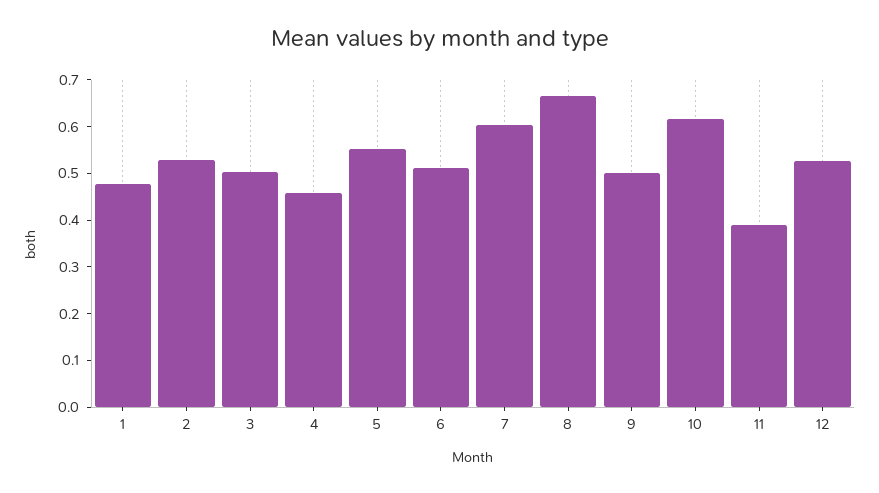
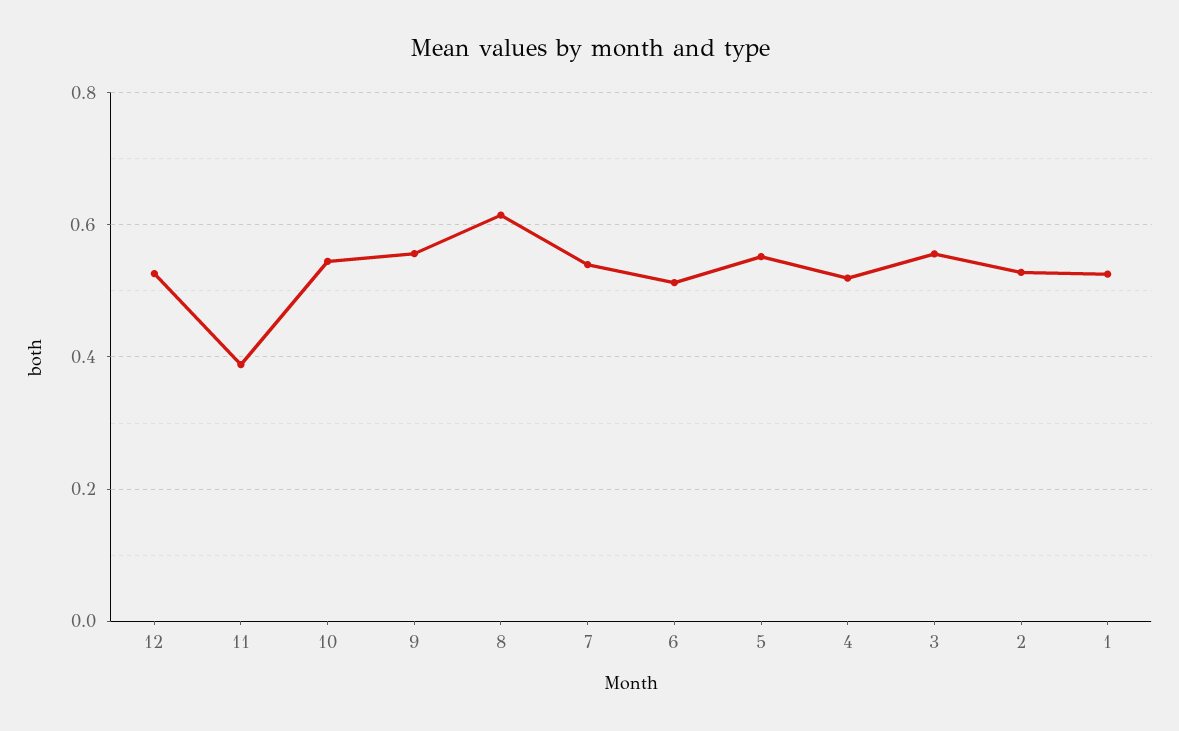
  {
-   "1": 0.48,
+   "1": 0.52,
    "2": 0.52,
-   "3": 0.5,
+   "3": 0.56,
-   "4": 0.46,
+   "4": 0.52,
    "5": 0.56,
    "6": 0.52,
-   "7": 0.6,
+   "7": 0.54,
-   "8": 0.66,
+   "8": 0.62,
-   "9": 0.5,
+   "9": 0.56,
-   "10": 0.62,
+   "10": 0.54,
    "11": 0.38,
    "12": 0.52
  }

